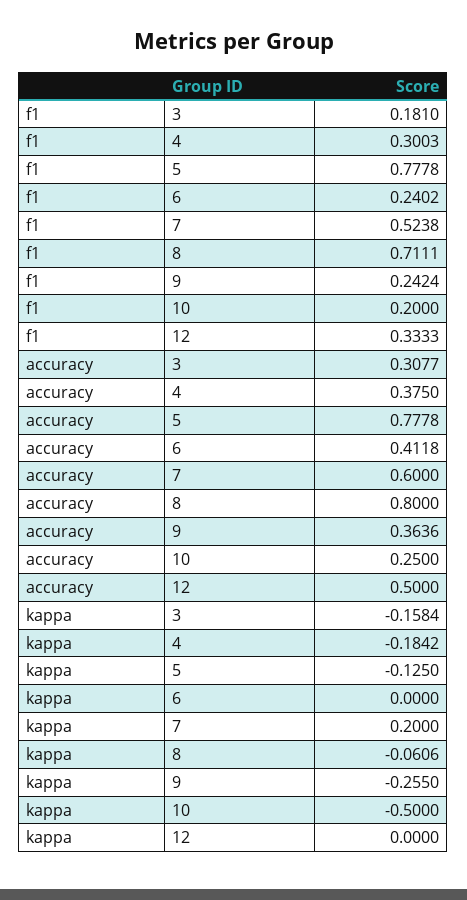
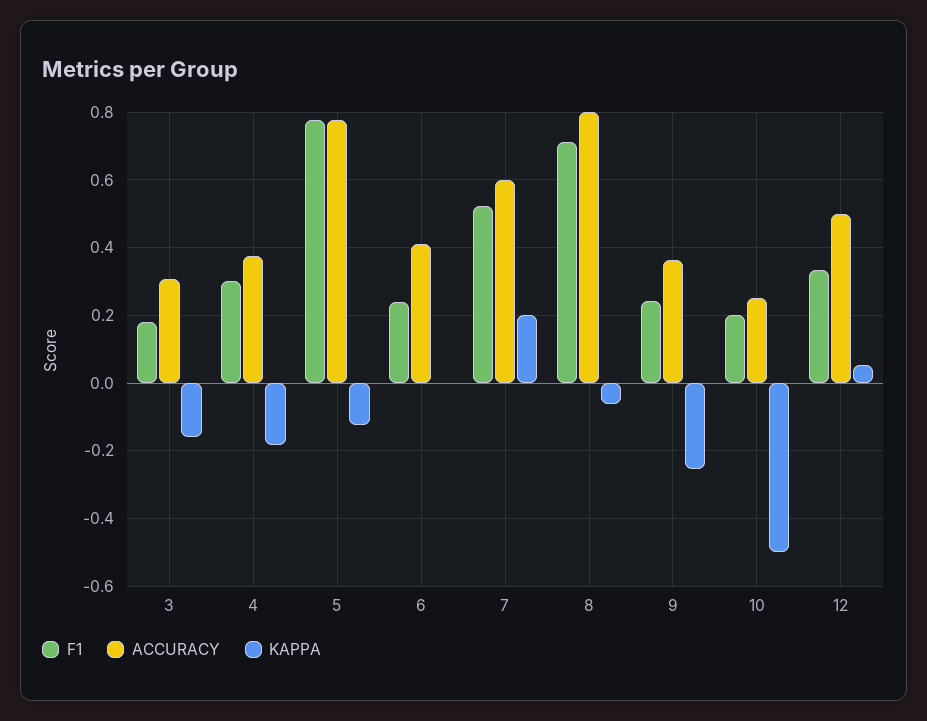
  {
    "f1": {
      "3": 0.181,
      "4": 0.3003,
      "5": 0.7778,
      "6": 0.2402,
      "7": 0.5238,
      "8": 0.7111,
      "9": 0.2424,
      "10": 0.2,
      "12": 0.3333
    },
    "accuracy": {
      "3": 0.3077,
      "4": 0.375,
      "5": 0.7778,
      "6": 0.4118,
      "7": 0.6,
      "8": 0.8,
      "9": 0.3636,
      "10": 0.25,
      "12": 0.5
    },
    "kappa": {
      "3": -0.1584,
      "4": -0.1842,
      "5": -0.125,
      "6": 0,
      "7": 0.2,
      "8": -0.0606,
      "9": -0.255,
      "10": -0.5,
-     "12": 0
+     "12": 0.06
    }
  }

